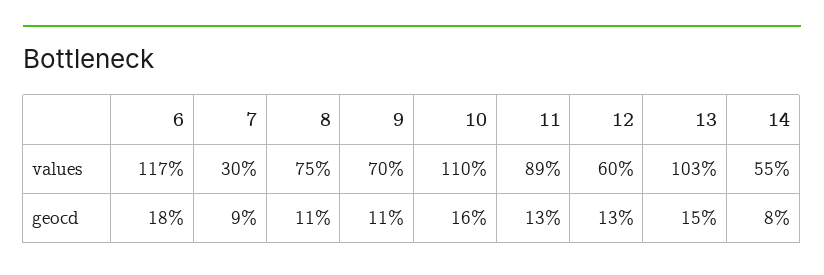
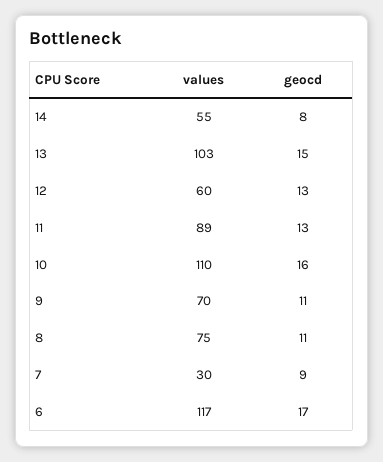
  {
    "6": {
      "values": 117,
-     "geocd": 18
+     "geocd": 17
    },
    "7": {
      "values": 30,
      "geocd": 9
    },
    "8": {
      "values": 75,
      "geocd": 11
    },
    "9": {
      "values": 70,
      "geocd": 11
    },
    "10": {
      "values": 110,
      "geocd": 16
    },
    "11": {
      "values": 89,
      "geocd": 13
    },
    "12": {
      "values": 60,
      "geocd": 13
    },
    "13": {
      "values": 103,
      "geocd": 15
    },
    "14": {
      "values": 55,
      "geocd": 8
    }
  }

